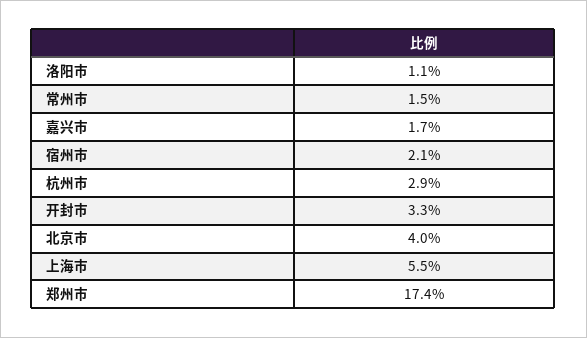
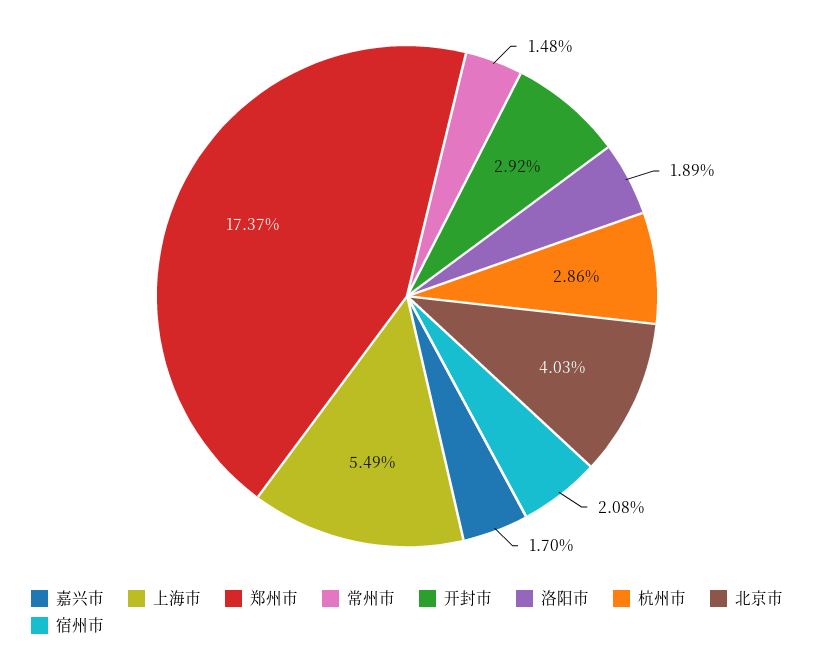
  {
-   "洛阳市": 1.1,
+   "洛阳市": 1.89,
    "常州市": 1.48,
    "嘉兴市": 1.7,
    "宿州市": 2.08,
    "杭州市": 2.86,
-   "开封市": 3.3,
+   "开封市": 2.92,
    "北京市": 4.03,
    "上海市": 5.49,
    "郑州市": 17.37
  }

